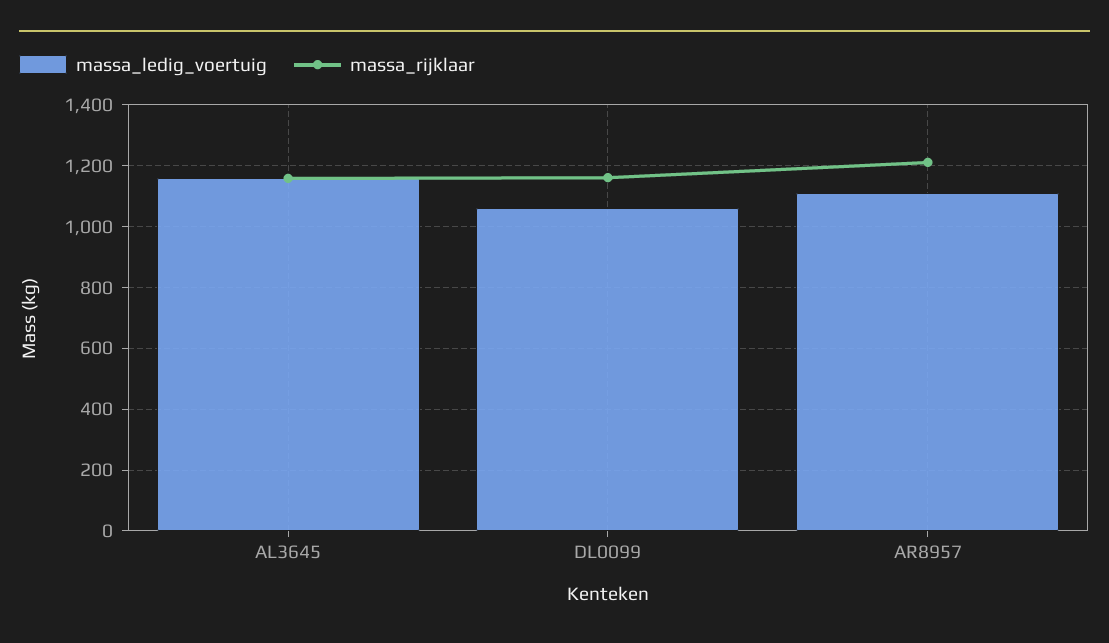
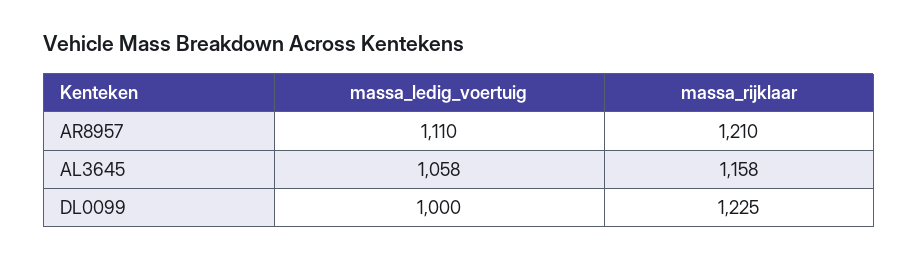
  {
    "massa_ledig_voertuig": {
-     "AL3645": 1160,
+     "AL3645": 1058,
-     "DL0099": 1060,
+     "DL0099": 1000,
      "AR8957": 1110
    },
    "massa_rijklaar": {
      "AL3645": 1158,
-     "DL0099": 1160,
+     "DL0099": 1225,
      "AR8957": 1210
    }
  }

